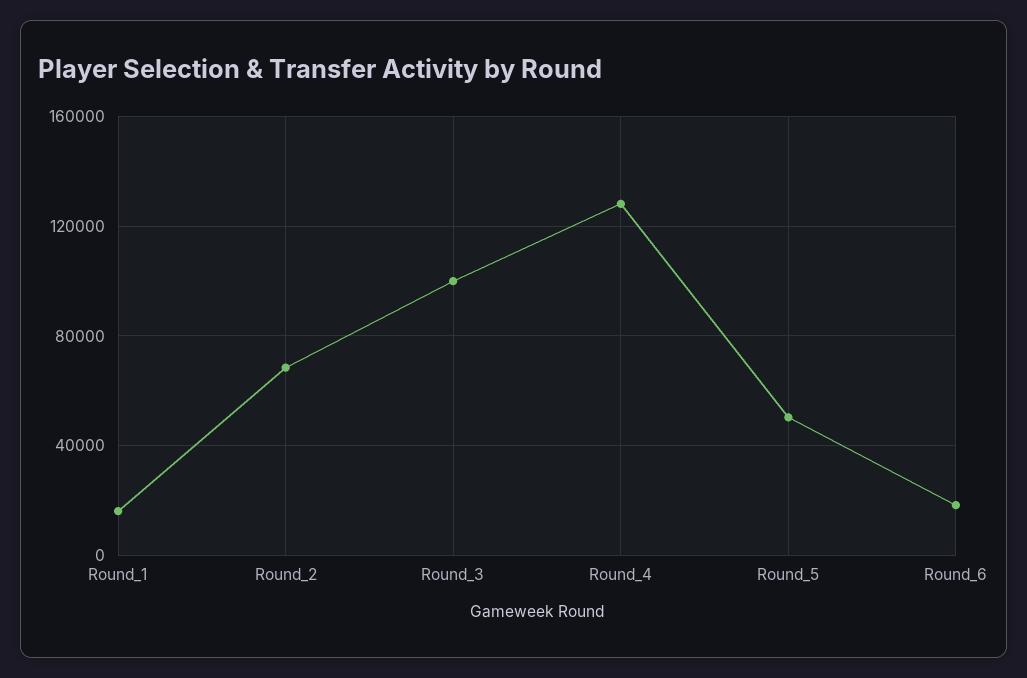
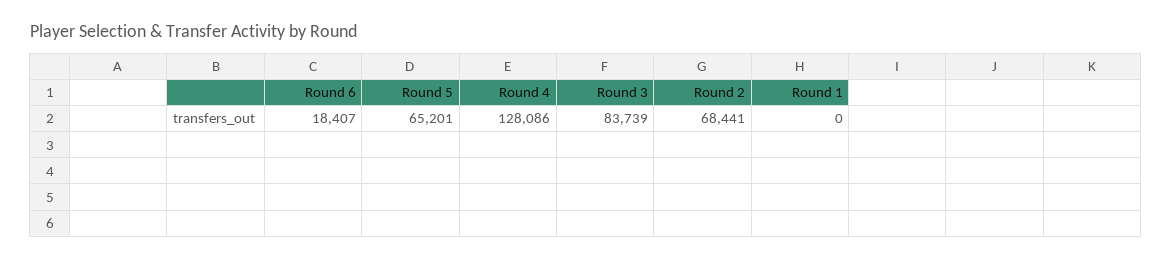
  {
-   "Round_1": 15000,
+   "Round_1": 0,
    "Round_2": 68441,
-   "Round_3": 100000,
+   "Round_3": 83739,
    "Round_4": 128086,
-   "Round_5": 50000,
+   "Round_5": 65201,
    "Round_6": 18407
  }

